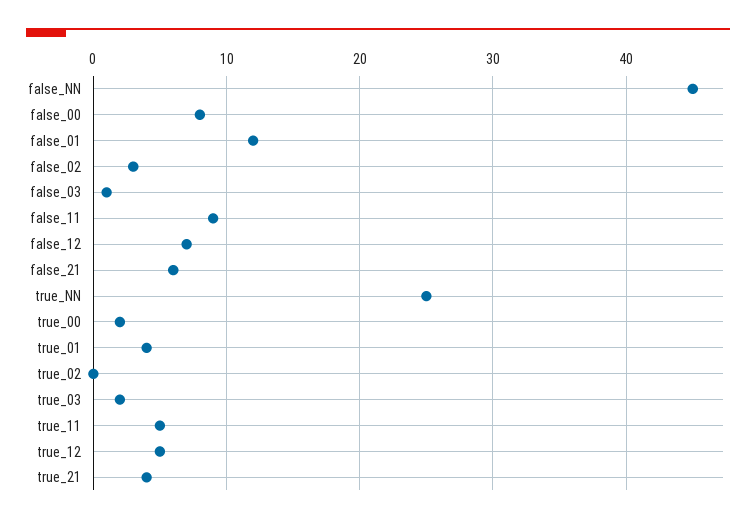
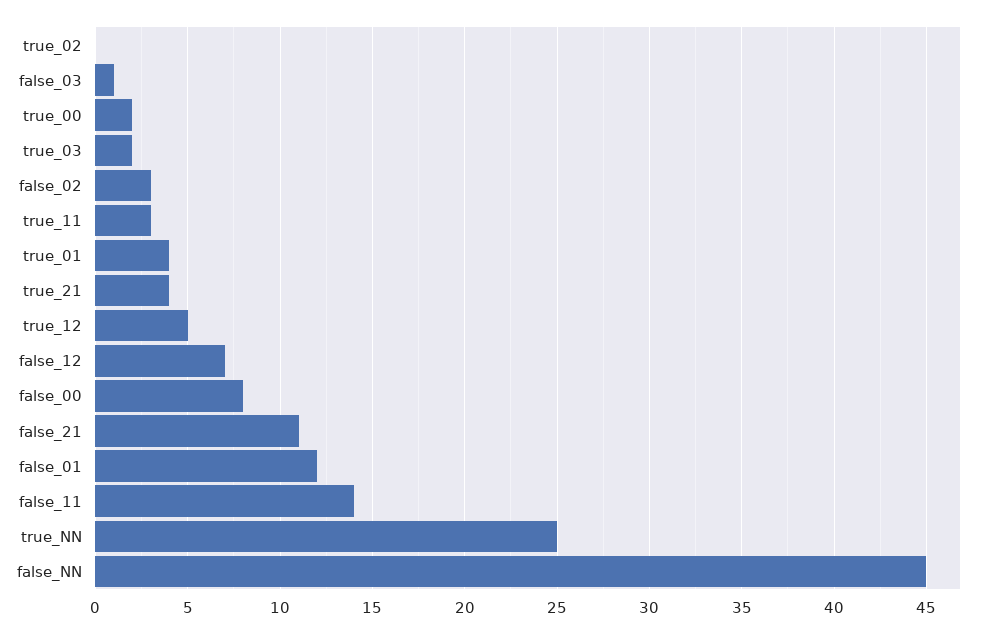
  {
    "false_NN": 45,
    "false_00": 8,
    "false_01": 12,
    "false_02": 3,
    "false_03": 1,
-   "false_11": 9,
+   "false_11": 14,
    "false_12": 7,
-   "false_21": 6,
+   "false_21": 11,
    "true_NN": 25,
    "true_00": 2,
    "true_01": 4,
    "true_02": 0,
    "true_03": 2,
-   "true_11": 5,
+   "true_11": 3,
    "true_12": 5,
    "true_21": 4
  }

